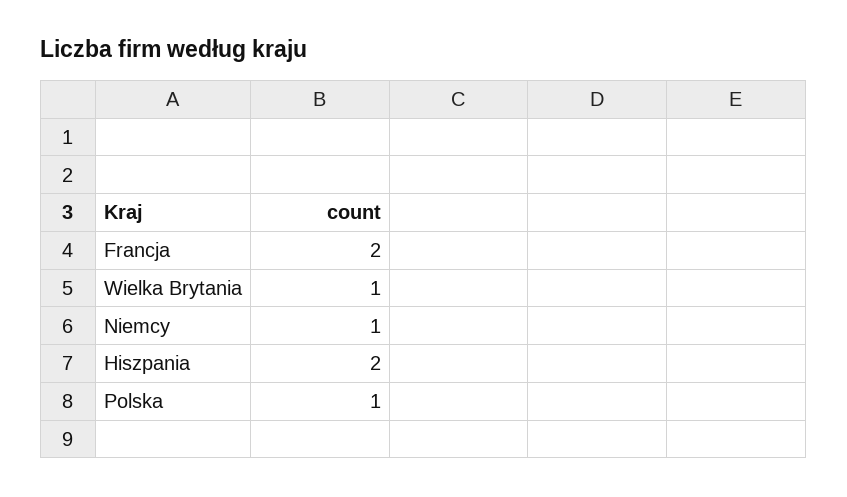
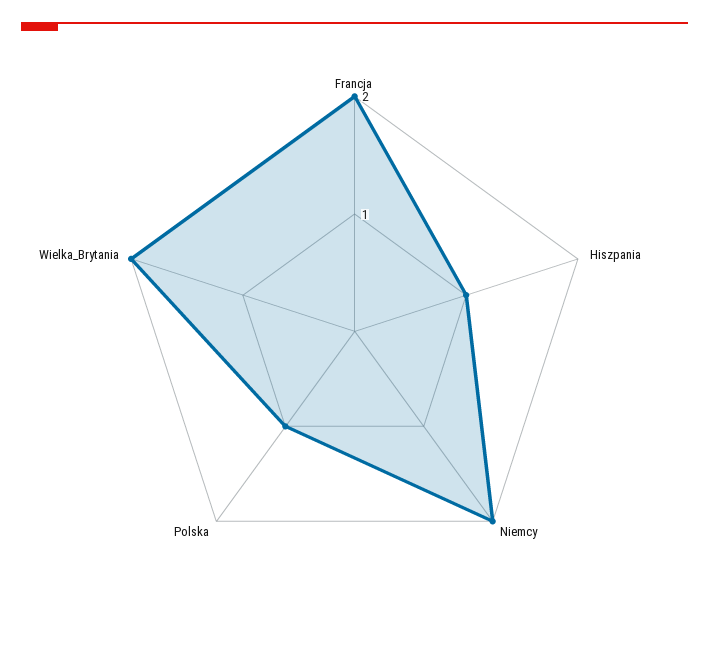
  {
    "Francja": 2,
-   "Wielka Brytania": 1,
+   "Wielka Brytania": 2,
-   "Niemcy": 1,
+   "Niemcy": 2,
-   "Hiszpania": 2,
+   "Hiszpania": 1,
    "Polska": 1
  }

